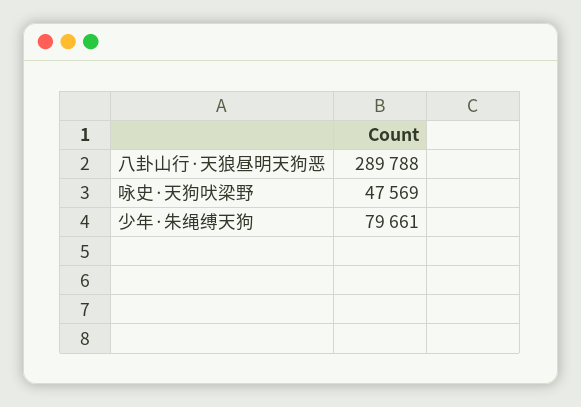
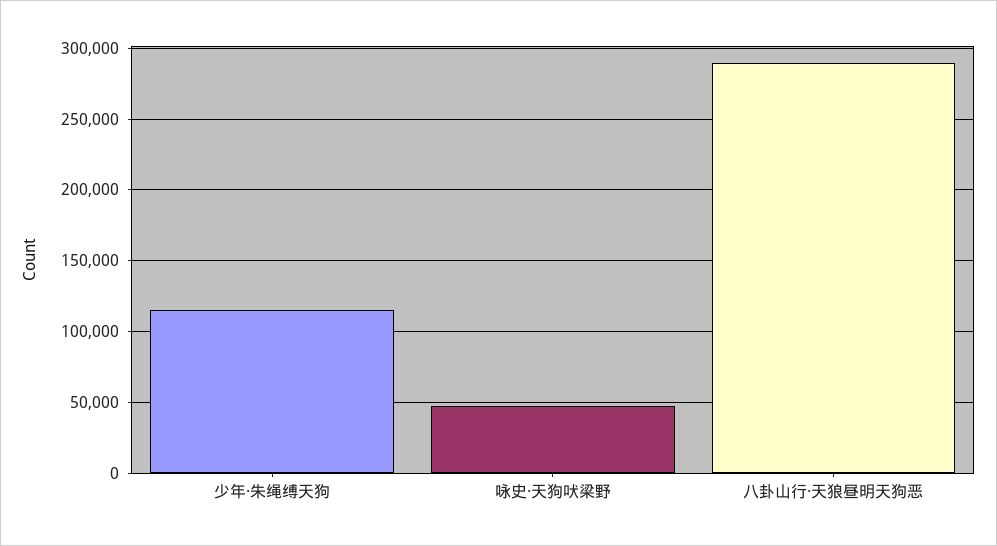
  {
    "八卦山行·天狼昼明天狗恶": 289788,
    "咏史·天狗吠梁野": 47569,
-   "少年·朱绳缚天狗": 79661
+   "少年·朱绳缚天狗": 115000
  }

